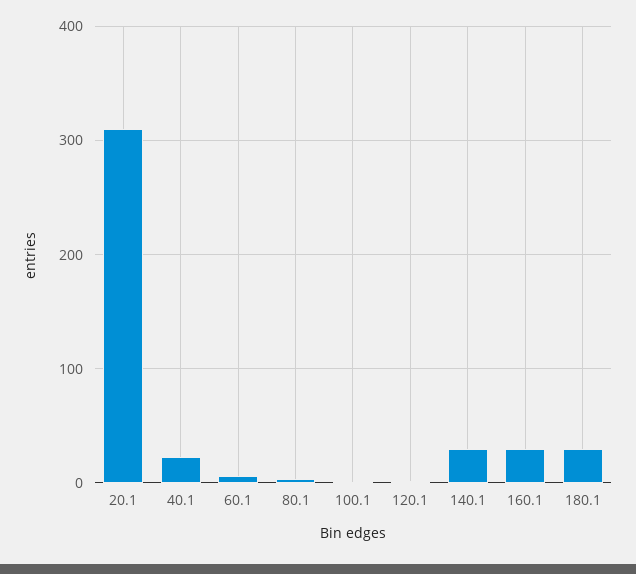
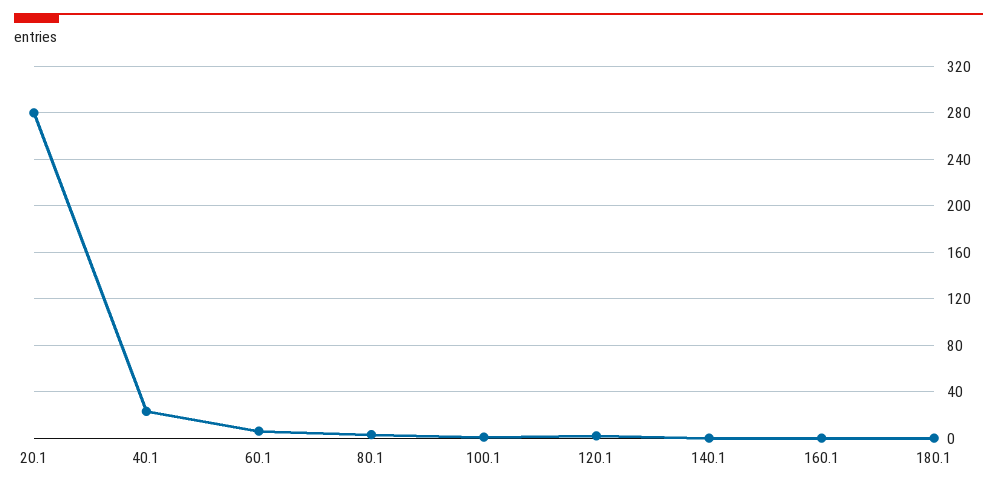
  {
-   "20.1": 310,
+   "20.1": 280,
    "40.1": 20,
    "60.1": 10,
    "80.1": 0,
    "100.1": 0,
    "120.1": 0,
-   "140.1": 30,
+   "140.1": 0,
-   "160.1": 30,
+   "160.1": 0,
-   "180.1": 30
+   "180.1": 0
  }

